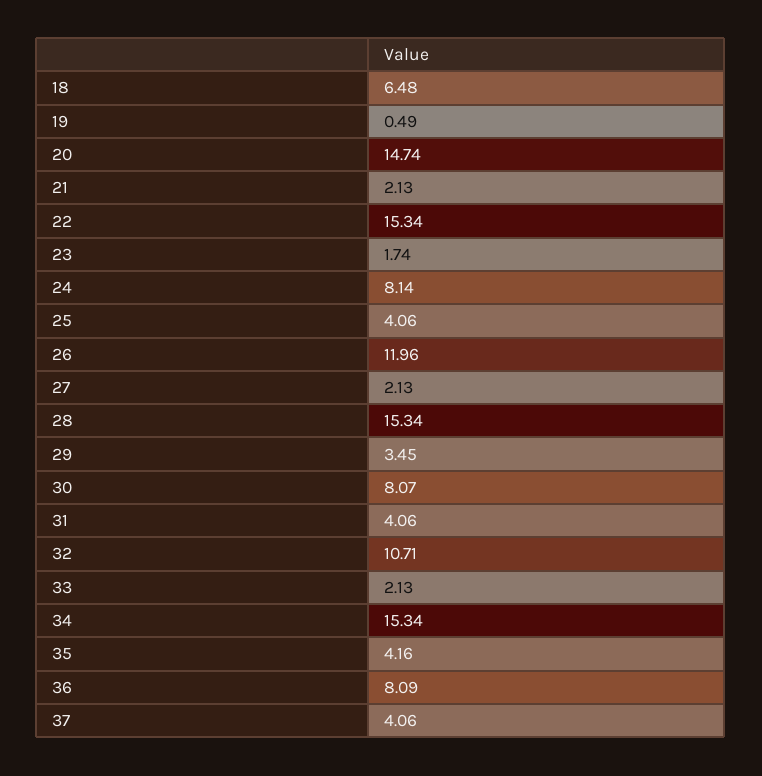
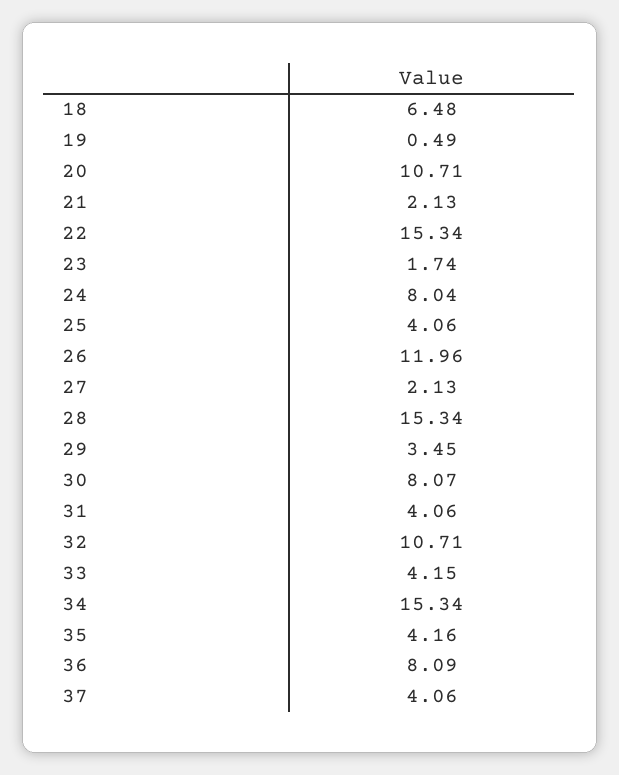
  {
    "18": 6.48,
    "19": 0.49,
-   "20": 14.74,
+   "20": 10.71,
    "21": 2.13,
    "22": 15.34,
    "23": 1.74,
-   "24": 8.14,
+   "24": 8.04,
    "25": 4.06,
    "26": 11.96,
    "27": 2.13,
    "28": 15.34,
    "29": 3.45,
    "30": 8.07,
    "31": 4.06,
    "32": 10.71,
-   "33": 2.13,
+   "33": 4.15,
    "34": 15.34,
    "35": 4.16,
    "36": 8.09,
    "37": 4.06
  }

